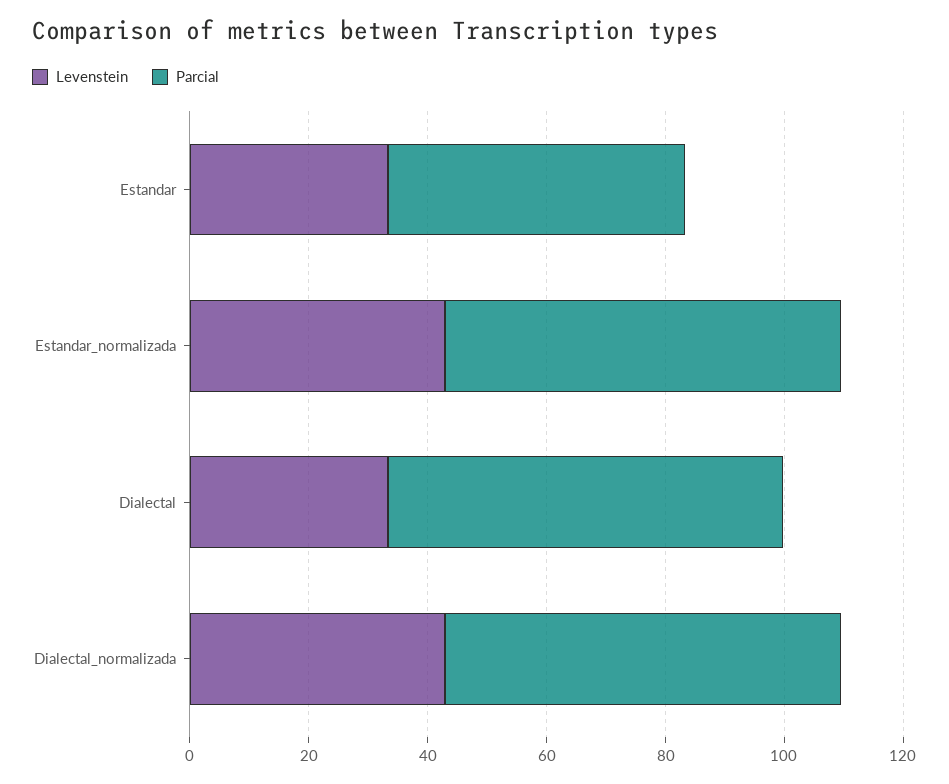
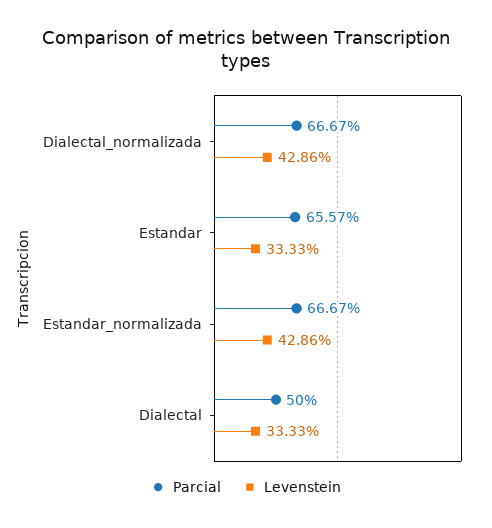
  {
    "Levenstein": {
      "Estandar": 33.33,
      "Estandar_normalizada": 42.86,
      "Dialectal": 33.33,
      "Dialectal_normalizada": 42.86
    },
    "Parcial": {
-     "Estandar": 50,
+     "Estandar": 65.57,
      "Estandar_normalizada": 66.67,
-     "Dialectal": 65,
+     "Dialectal": 50,
      "Dialectal_normalizada": 66.67
    }
  }

